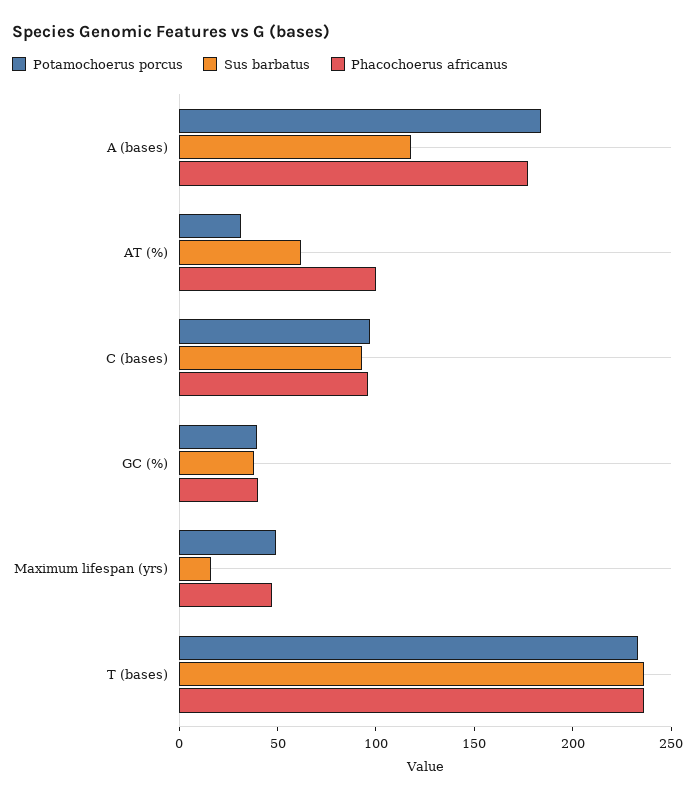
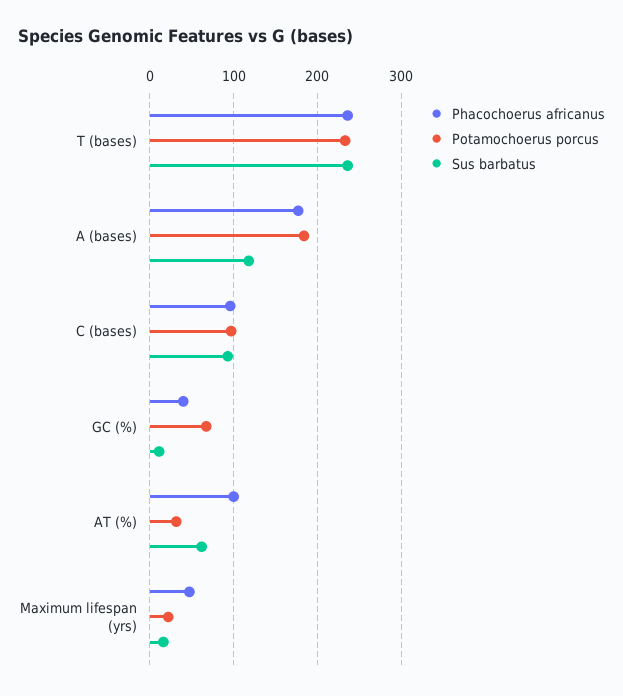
  {
    "Potamochoerus porcus": {
      "A (bases)": 180,
      "AT (%)": 30,
      "C (bases)": 100,
-     "GC (%)": 40,
+     "GC (%)": 70,
-     "Maximum lifespan (yrs)": 50,
+     "Maximum lifespan (yrs)": 20,
      "T (bases)": 230
    },
    "Sus barbatus": {
      "A (bases)": 120,
      "AT (%)": 60,
      "C (bases)": 90,
-     "GC (%)": 40,
+     "GC (%)": 10,
      "Maximum lifespan (yrs)": 20,
      "T (bases)": 240
    },
    "Phacochoerus africanus": {
      "A (bases)": 180,
      "AT (%)": 100,
      "C (bases)": 100,
      "GC (%)": 40,
      "Maximum lifespan (yrs)": 50,
      "T (bases)": 240
    }
  }

